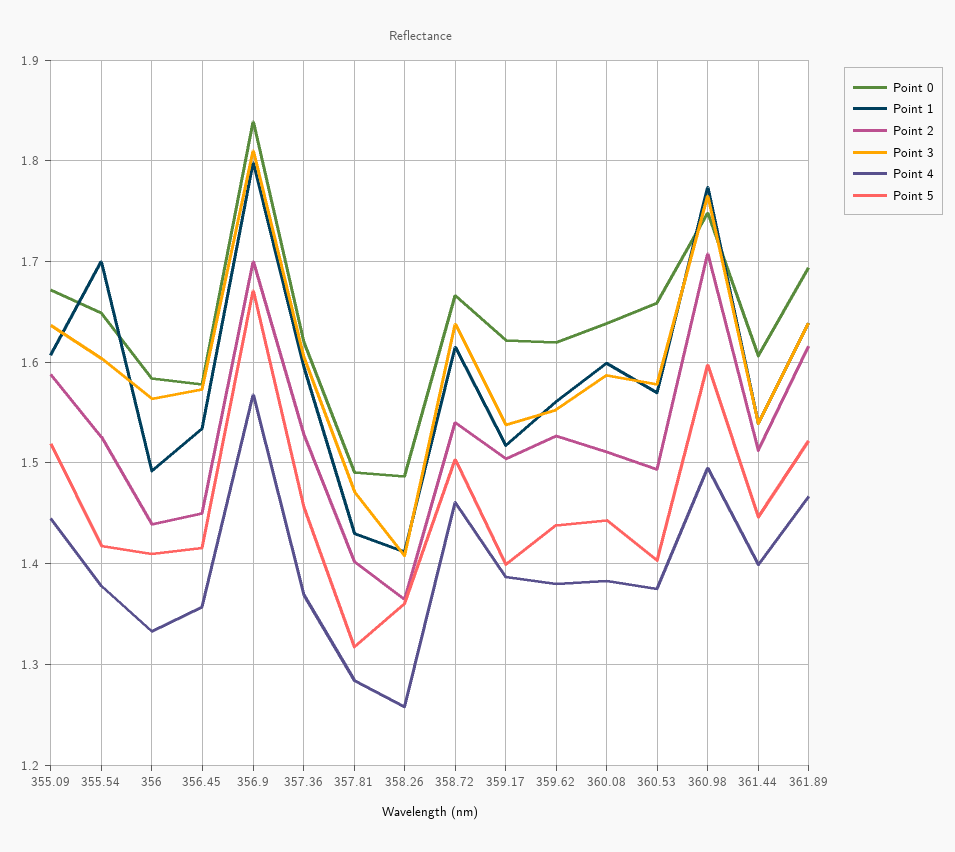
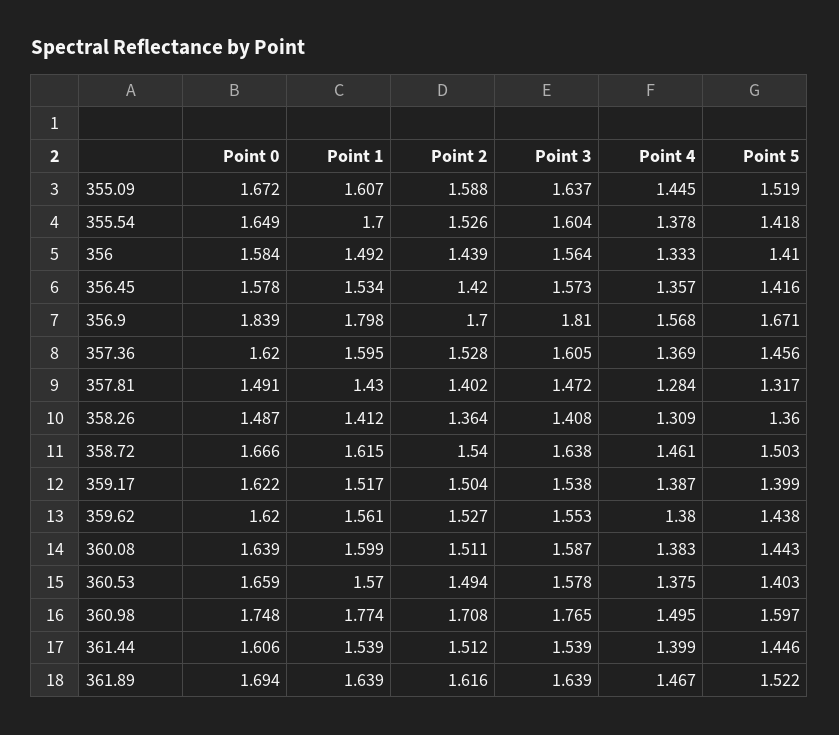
  {
    "Point 0": {
      "355.09": 1.672,
      "355.54": 1.649,
      "356": 1.584,
      "356.45": 1.578,
      "356.9": 1.839,
      "357.36": 1.62,
      "357.81": 1.491,
      "358.26": 1.487,
      "358.72": 1.666,
      "359.17": 1.622,
      "359.62": 1.62,
      "360.08": 1.639,
      "360.53": 1.659,
      "360.98": 1.748,
      "361.44": 1.606,
      "361.89": 1.694
    },
    "Point 1": {
      "355.09": 1.607,
      "355.54": 1.7,
      "356": 1.492,
      "356.45": 1.534,
      "356.9": 1.798,
      "357.36": 1.595,
      "357.81": 1.43,
      "358.26": 1.412,
      "358.72": 1.615,
      "359.17": 1.517,
      "359.62": 1.561,
      "360.08": 1.599,
      "360.53": 1.57,
      "360.98": 1.774,
      "361.44": 1.539,
      "361.89": 1.639
    },
    "Point 2": {
      "355.09": 1.588,
      "355.54": 1.526,
      "356": 1.439,
-     "356.45": 1.45,
+     "356.45": 1.42,
      "356.9": 1.7,
      "357.36": 1.528,
      "357.81": 1.402,
      "358.26": 1.364,
      "358.72": 1.54,
      "359.17": 1.504,
      "359.62": 1.527,
      "360.08": 1.511,
      "360.53": 1.494,
      "360.98": 1.708,
      "361.44": 1.512,
      "361.89": 1.616
    },
    "Point 3": {
      "355.09": 1.637,
      "355.54": 1.604,
      "356": 1.564,
      "356.45": 1.573,
      "356.9": 1.81,
      "357.36": 1.605,
      "357.81": 1.472,
      "358.26": 1.408,
      "358.72": 1.638,
      "359.17": 1.538,
      "359.62": 1.553,
      "360.08": 1.587,
      "360.53": 1.578,
      "360.98": 1.765,
      "361.44": 1.539,
      "361.89": 1.639
    },
    "Point 4": {
      "355.09": 1.445,
      "355.54": 1.378,
      "356": 1.333,
      "356.45": 1.357,
      "356.9": 1.568,
      "357.36": 1.369,
      "357.81": 1.284,
-     "358.26": 1.26,
+     "358.26": 1.309,
      "358.72": 1.461,
      "359.17": 1.387,
      "359.62": 1.38,
      "360.08": 1.383,
      "360.53": 1.375,
      "360.98": 1.495,
      "361.44": 1.399,
      "361.89": 1.467
    },
    "Point 5": {
      "355.09": 1.519,
      "355.54": 1.418,
      "356": 1.41,
      "356.45": 1.416,
      "356.9": 1.671,
      "357.36": 1.456,
      "357.81": 1.317,
      "358.26": 1.36,
      "358.72": 1.503,
      "359.17": 1.399,
      "359.62": 1.438,
      "360.08": 1.443,
      "360.53": 1.403,
      "360.98": 1.597,
      "361.44": 1.446,
      "361.89": 1.522
    }
  }

